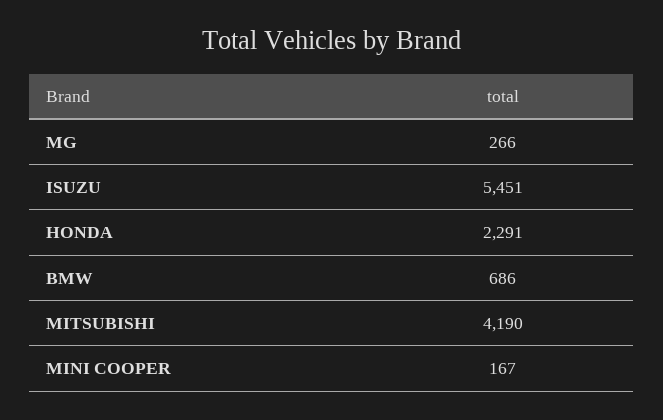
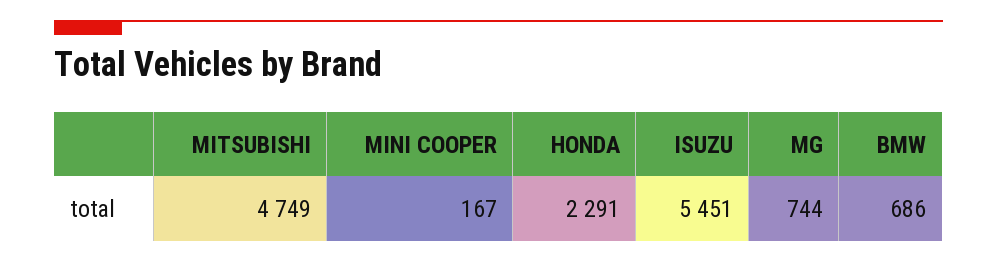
  {
-   "MG": 266,
+   "MG": 744,
    "ISUZU": 5451,
    "HONDA": 2291,
    "BMW": 686,
-   "MITSUBISHI": 4190,
+   "MITSUBISHI": 4749,
    "MINI COOPER": 167
  }

